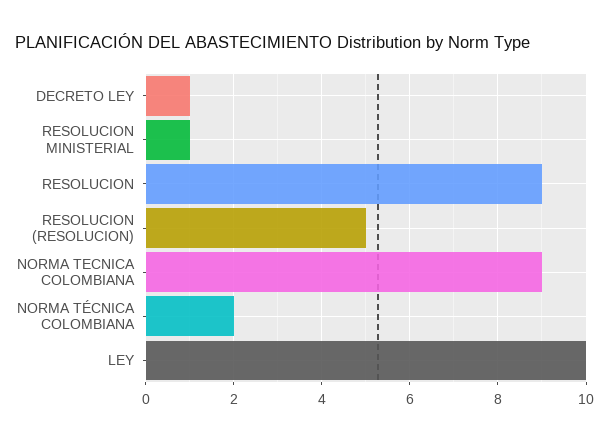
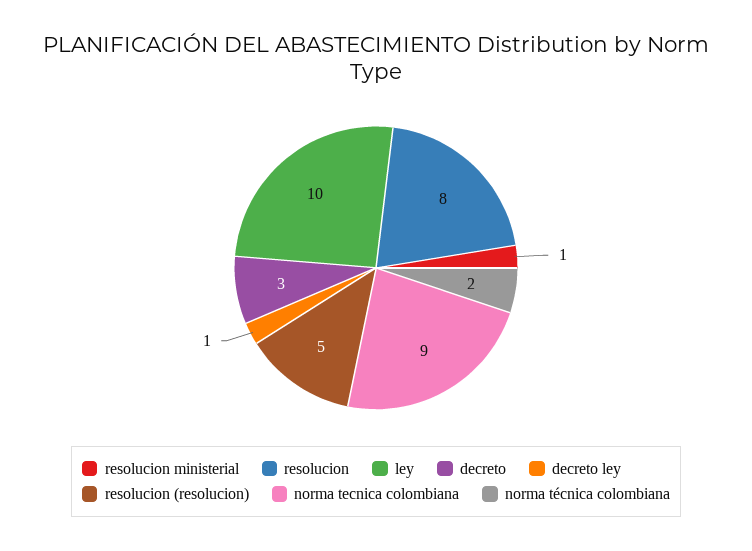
  {
    "DECRETO LEY": 1,
    "RESOLUCION MINISTERIAL": 1,
-   "RESOLUCION": 9,
+   "RESOLUCION": 8,
    "RESOLUCION (RESOLUCION)": 5,
    "NORMA TECNICA COLOMBIANA": 9,
    "NORMA TÉCNICA COLOMBIANA": 2,
-   "LEY": 10
+   "LEY": 10,
+   "decreto": 3
  }

